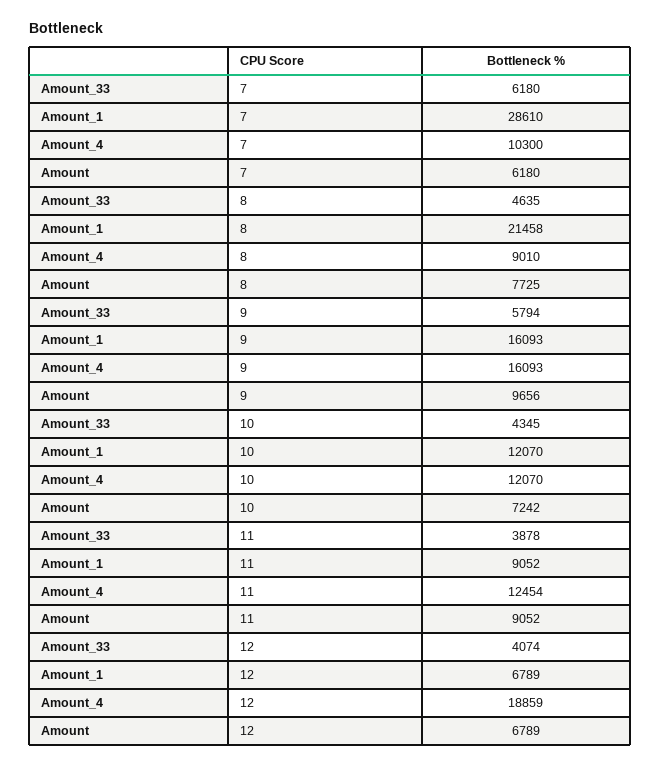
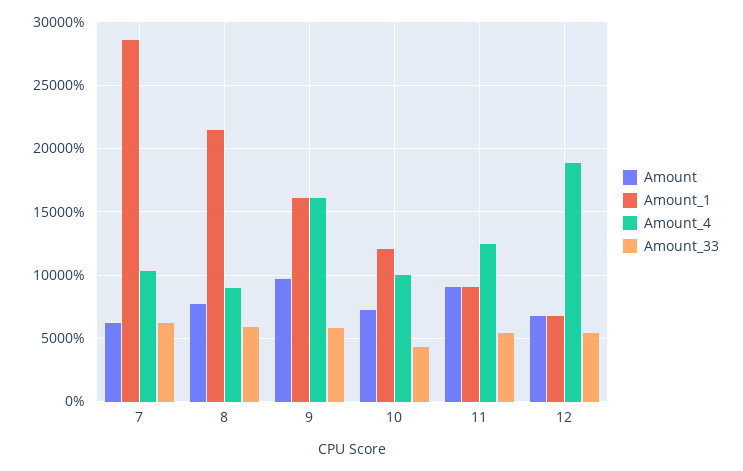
  {
    "Amount_33": {
      "7": 6180,
-     "8": 4635,
+     "8": 6000,
      "9": 5794,
      "10": 4345,
-     "11": 3878,
+     "11": 5500,
-     "12": 4074
+     "12": 5500
    },
    "Amount_1": {
      "7": 28610,
      "8": 21458,
      "9": 16093,
      "10": 12070,
      "11": 9052,
      "12": 6789
    },
    "Amount_4": {
      "7": 10300,
      "8": 9010,
      "9": 16093,
-     "10": 12070,
+     "10": 10000,
      "11": 12454,
      "12": 18859
    },
    "Amount": {
      "7": 6180,
      "8": 7725,
      "9": 9656,
      "10": 7242,
      "11": 9052,
      "12": 6789
    }
  }

